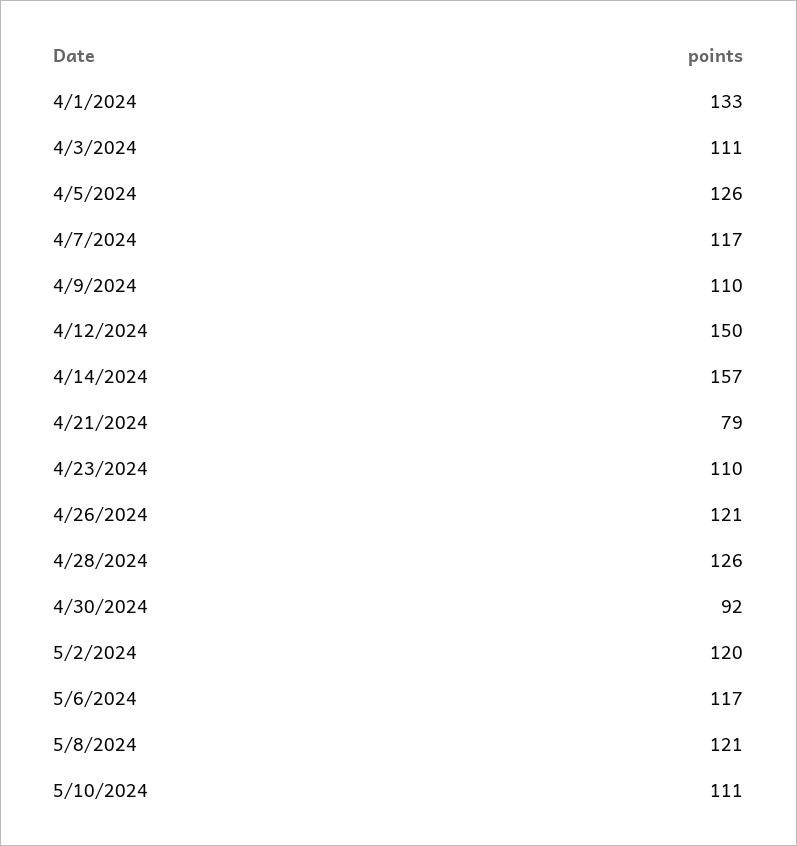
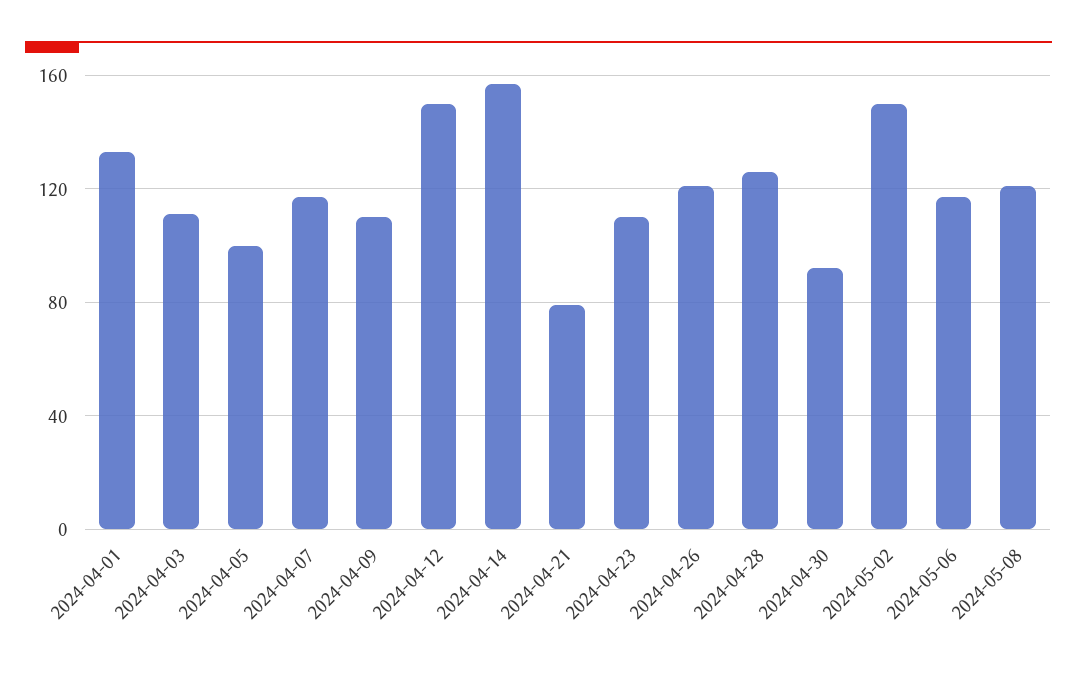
  {
    "4/1/2024": 133,
    "4/3/2024": 111,
-   "4/5/2024": 126,
+   "4/5/2024": 100,
    "4/7/2024": 117,
    "4/9/2024": 110,
    "4/12/2024": 150,
    "4/14/2024": 157,
    "4/21/2024": 79,
    "4/23/2024": 110,
    "4/26/2024": 121,
    "4/28/2024": 126,
    "4/30/2024": 92,
-   "5/2/2024": 120,
+   "5/2/2024": 150,
    "5/6/2024": 117,
-   "5/8/2024": 121,
+   "5/8/2024": 121
-   "5/10/2024": 111
  }

